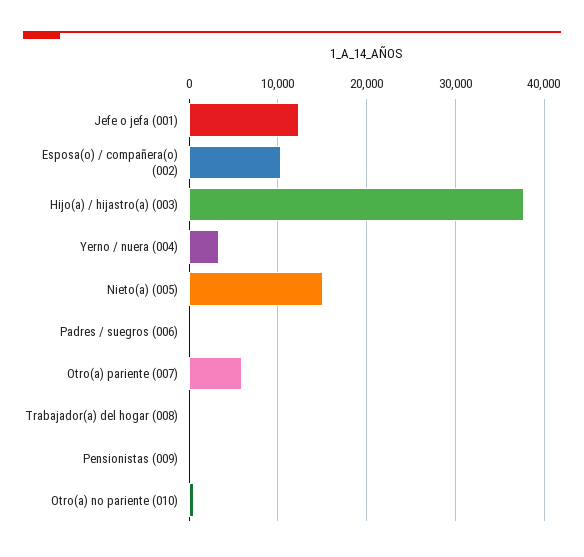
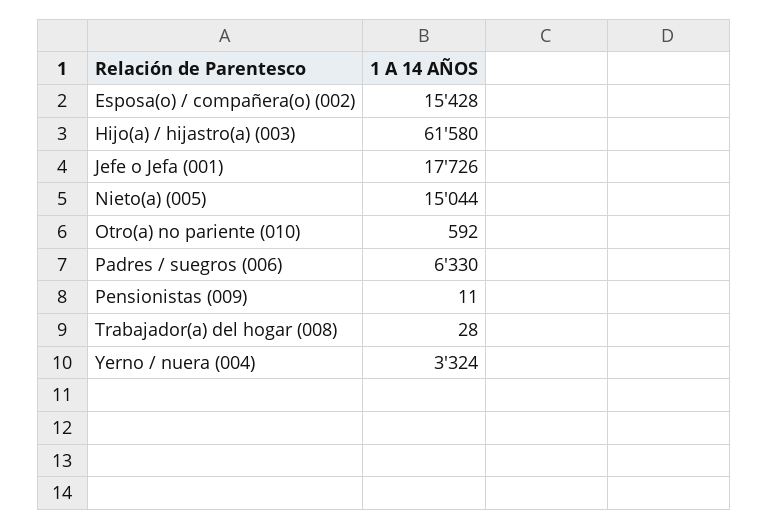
  {
-   "Jefe o jefa (001)": 12000,
+   "Jefe o jefa (001)": 17726,
-   "Esposa(o) / compañera(o) (002)": 10000,
+   "Esposa(o) / compañera(o) (002)": 15428,
-   "Hijo(a) / hijastro(a) (003)": 38000,
+   "Hijo(a) / hijastro(a) (003)": 61580,
    "Yerno / nuera (004)": 3324,
    "Nieto(a) (005)": 15044,
-   "Padres / suegros (006)": 0,
+   "Padres / suegros (006)": 6330,
-   "Otro(a) pariente (007)": 6000,
    "Trabajador(a) del hogar (008)": 28,
    "Pensionistas (009)": 11,
    "Otro(a) no pariente (010)": 592
  }

